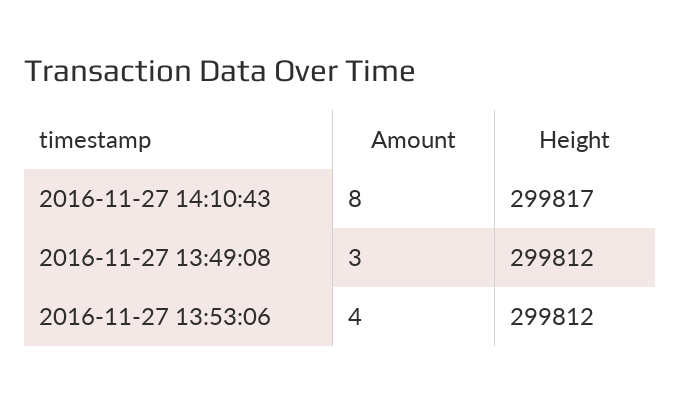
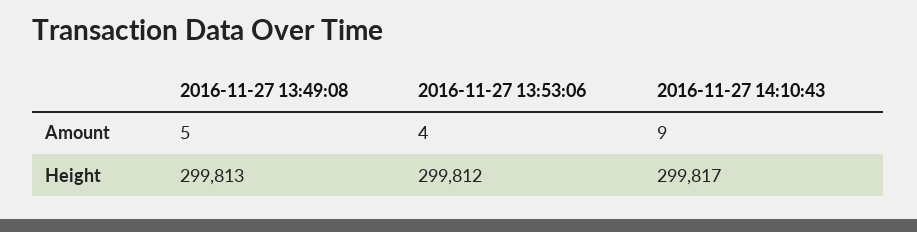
  {
    "Amount": {
-     "2016-11-27 14:10:43": 8,
+     "2016-11-27 14:10:43": 9,
-     "2016-11-27 13:49:08": 3,
+     "2016-11-27 13:49:08": 5,
      "2016-11-27 13:53:06": 4
    },
    "Height": {
      "2016-11-27 14:10:43": 299817,
-     "2016-11-27 13:49:08": 299812,
+     "2016-11-27 13:49:08": 299813,
      "2016-11-27 13:53:06": 299812
    }
  }

